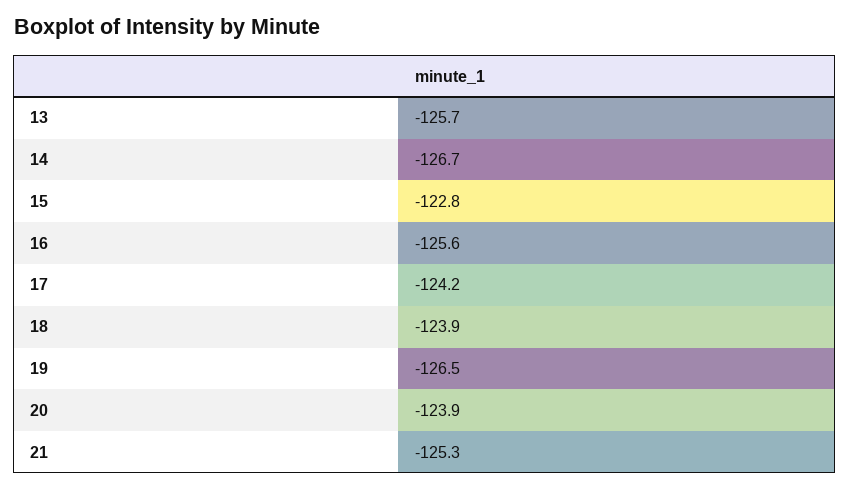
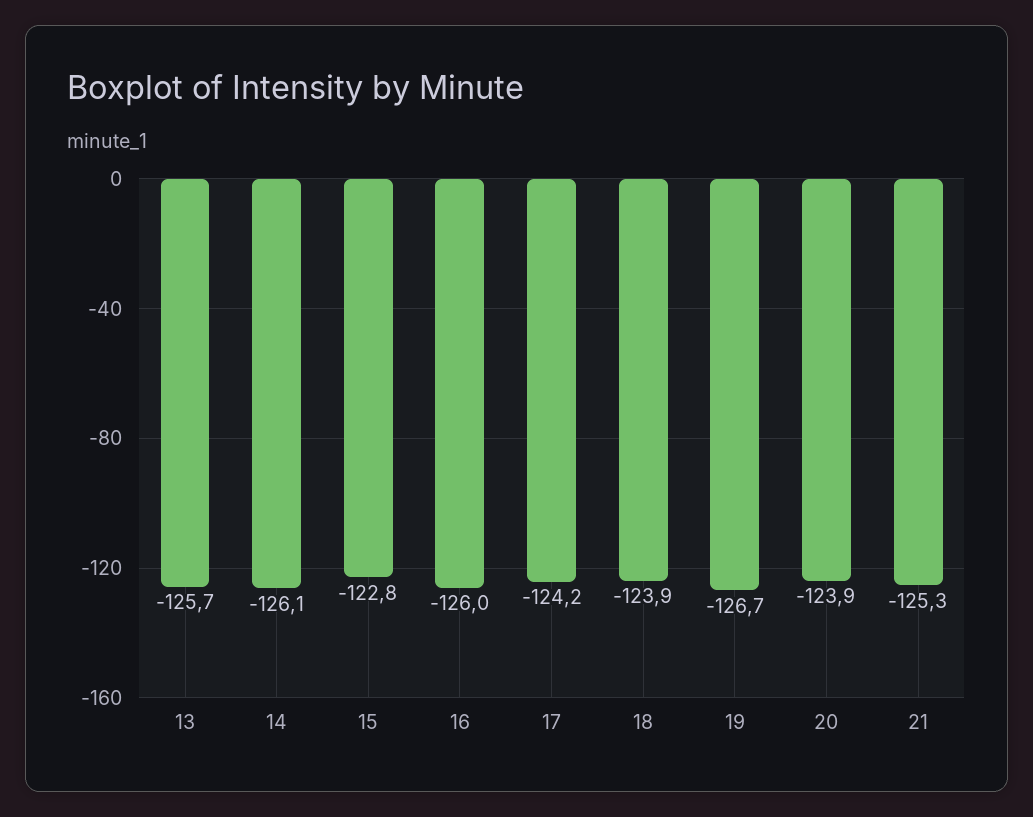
  {
    "13": -125.7,
-   "14": -126.7,
+   "14": -126.1,
    "15": -122.8,
-   "16": -125.6,
+   "16": -126,
    "17": -124.2,
    "18": -123.9,
-   "19": -126.5,
+   "19": -126.7,
    "20": -123.9,
    "21": -125.3
  }

